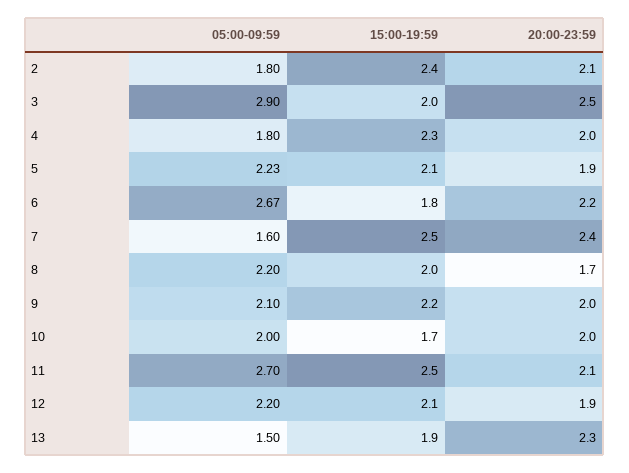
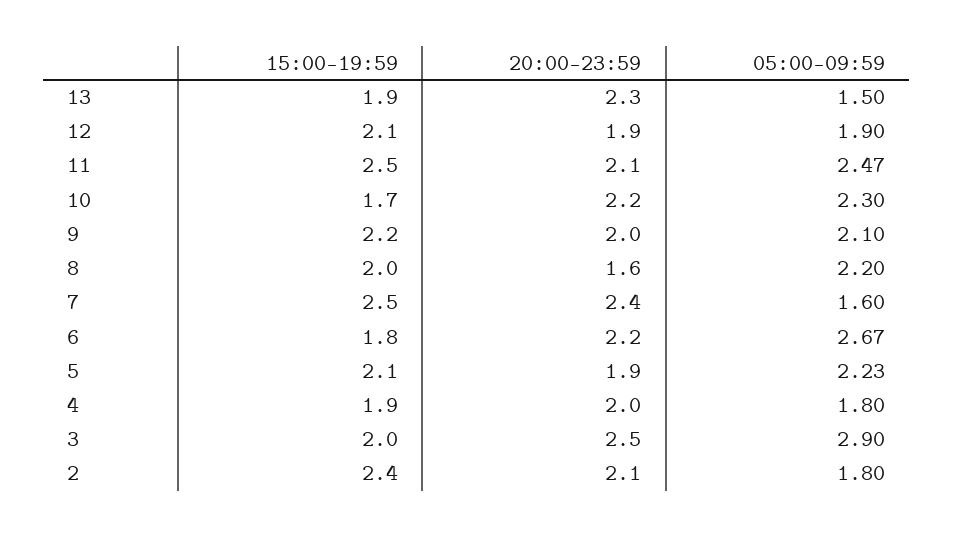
  {
    "05:00-09:59": {
      "2": 1.8,
      "3": 2.9,
      "4": 1.8,
      "5": 2.23,
      "6": 2.67,
      "7": 1.6,
      "8": 2.2,
      "9": 2.1,
-     "10": 2,
+     "10": 2.3,
-     "11": 2.7,
+     "11": 2.47,
-     "12": 2.2,
+     "12": 1.9,
      "13": 1.5
    },
    "15:00-19:59": {
      "2": 2.4,
      "3": 2,
-     "4": 2.3,
+     "4": 1.9,
      "5": 2.1,
      "6": 1.8,
      "7": 2.5,
      "8": 2,
      "9": 2.2,
      "10": 1.7,
      "11": 2.5,
      "12": 2.1,
      "13": 1.9
    },
    "20:00-23:59": {
      "2": 2.1,
      "3": 2.5,
      "4": 2,
      "5": 1.9,
      "6": 2.2,
      "7": 2.4,
-     "8": 1.7,
+     "8": 1.6,
      "9": 2,
-     "10": 2,
+     "10": 2.2,
      "11": 2.1,
      "12": 1.9,
      "13": 2.3
    }
  }

